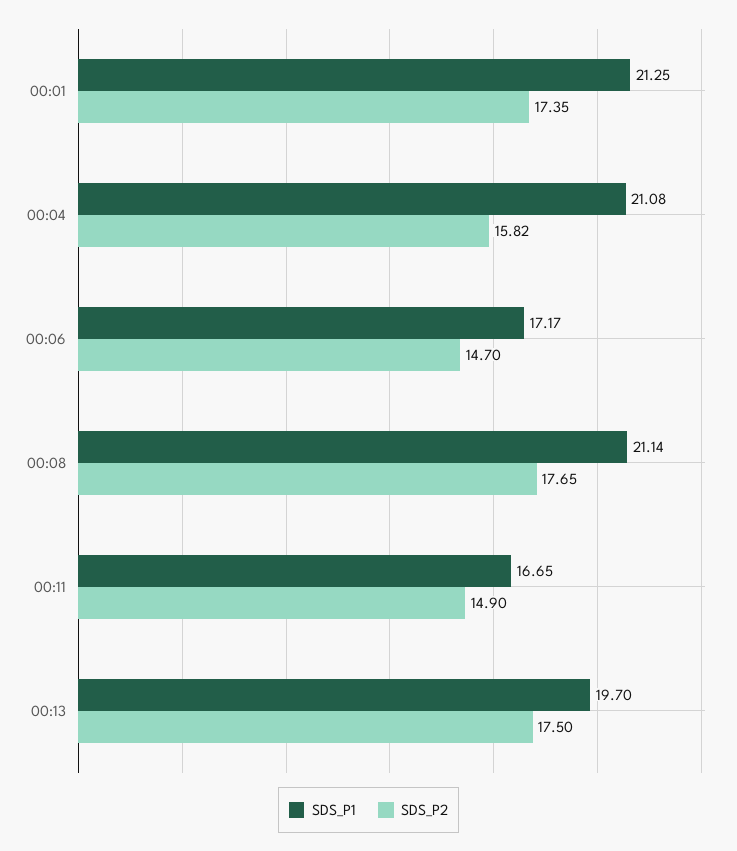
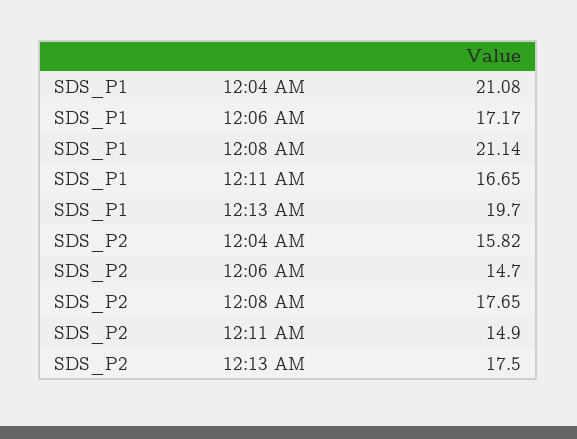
  {
    "SDS_P1": {
-     "00:01": 21.25,
      "00:04": 21.08,
      "00:06": 17.17,
      "00:08": 21.14,
      "00:11": 16.65,
      "00:13": 19.7
    },
    "SDS_P2": {
-     "00:01": 17.35,
      "00:04": 15.82,
      "00:06": 14.7,
      "00:08": 17.65,
      "00:11": 14.9,
      "00:13": 17.5
    }
  }

